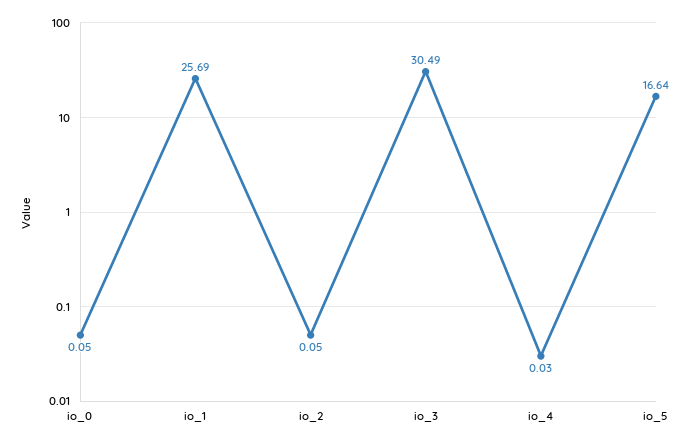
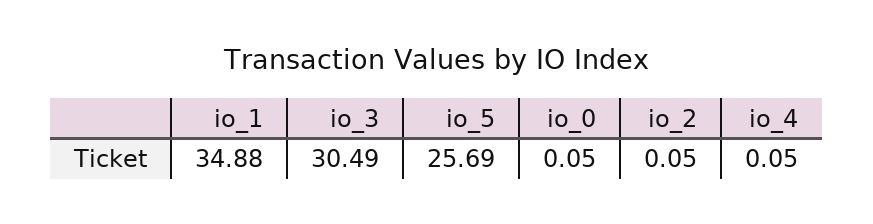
  {
    "io_0": 0.05,
-   "io_1": 25.69,
+   "io_1": 34.88,
    "io_2": 0.05,
    "io_3": 30.49,
-   "io_4": 0.03,
+   "io_4": 0.05,
-   "io_5": 16.64
+   "io_5": 25.69
  }

